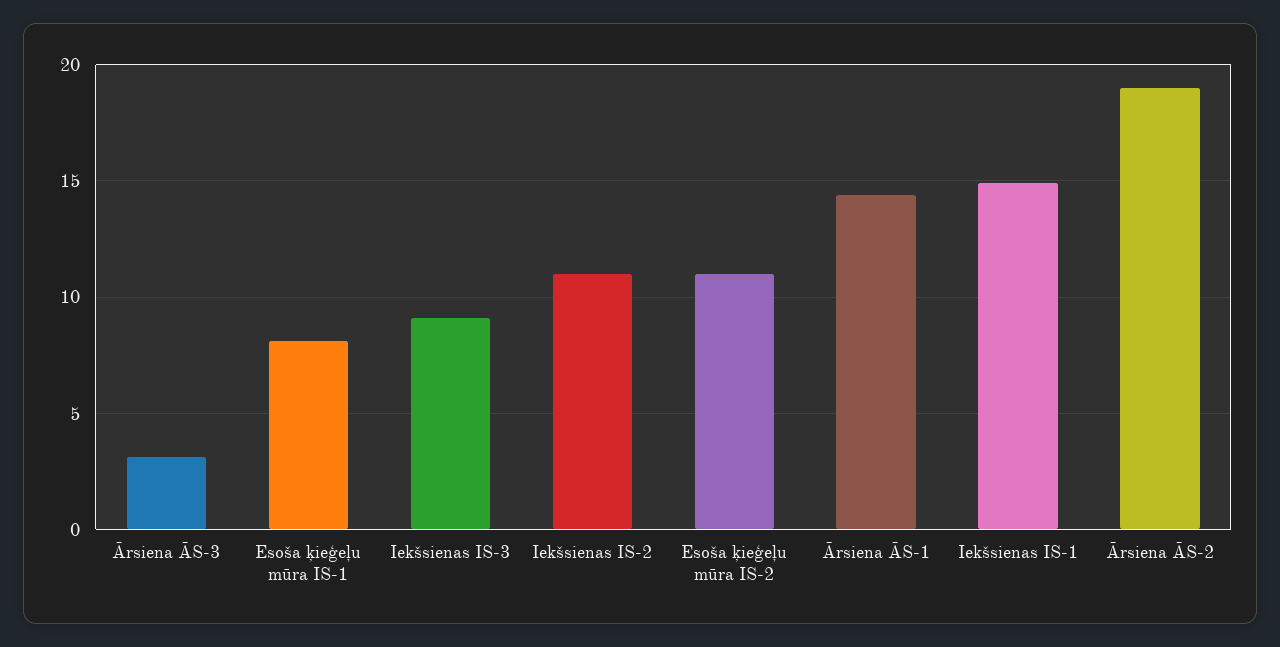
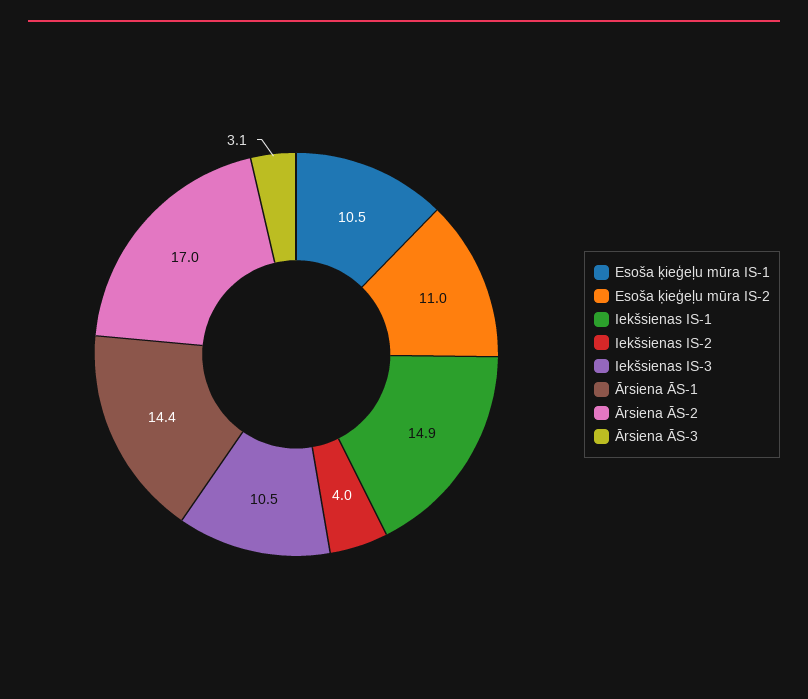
  {
    "Ārsiena ĀS-3": 3.1,
-   "Esoša ķieģeļu mūra IS-1": 8,
+   "Esoša ķieģeļu mūra IS-1": 10.5,
-   "Iekšsienas IS-3": 9,
+   "Iekšsienas IS-3": 10.5,
-   "Iekšsienas IS-2": 11,
+   "Iekšsienas IS-2": 4,
    "Esoša ķieģeļu mūra IS-2": 11,
    "Ārsiena ĀS-1": 14.4,
    "Iekšsienas IS-1": 14.9,
-   "Ārsiena ĀS-2": 19
+   "Ārsiena ĀS-2": 17
  }

